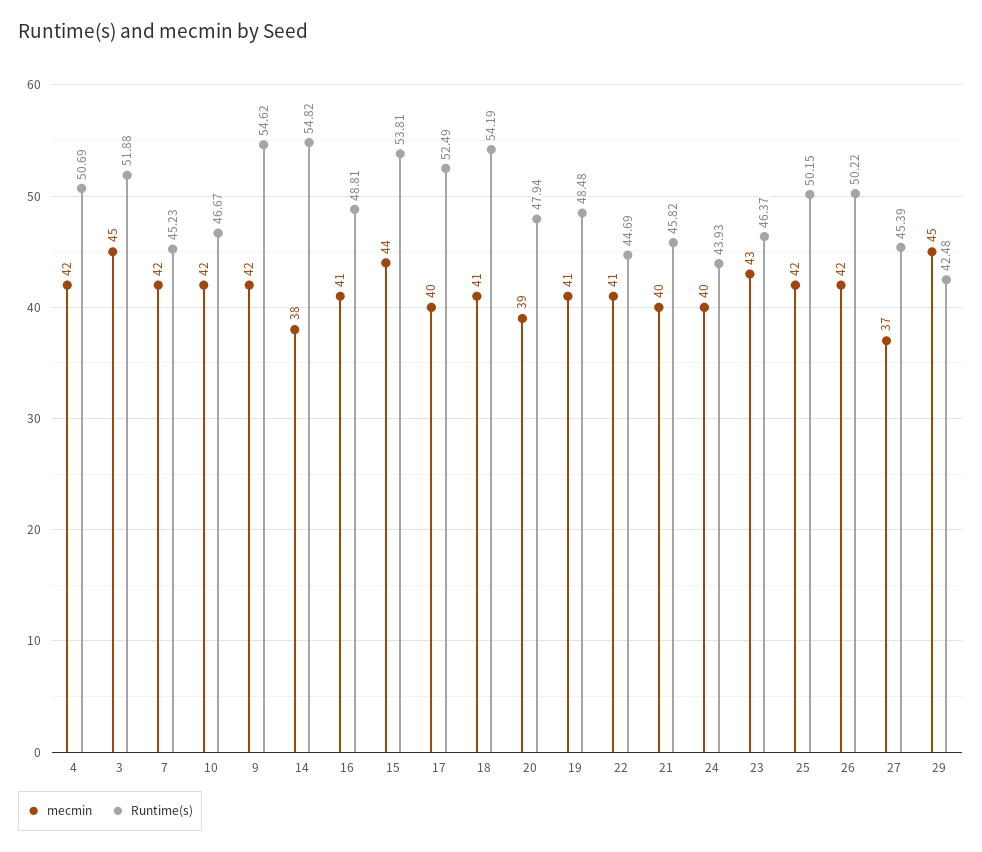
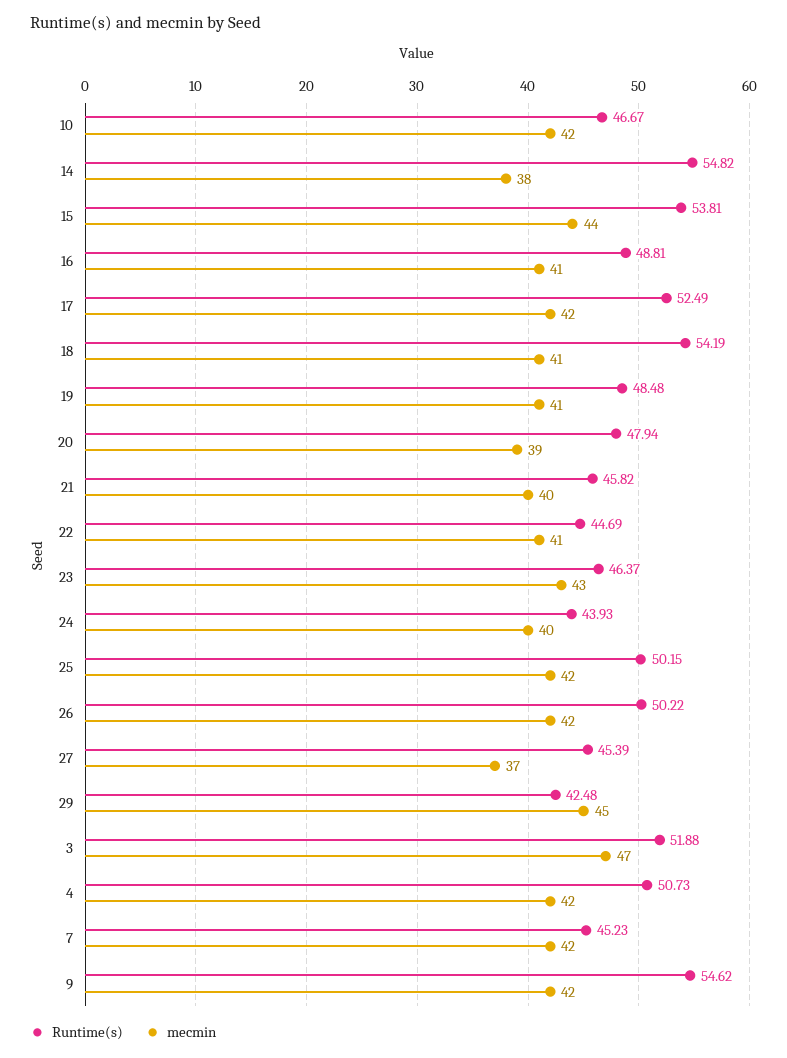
  {
    "mecmin": {
      "4": 42,
-     "3": 45,
+     "3": 47,
      "7": 42,
      "10": 42,
      "9": 42,
      "14": 38,
      "16": 41,
      "15": 44,
-     "17": 40,
+     "17": 42,
      "18": 41,
      "20": 39,
      "19": 41,
      "22": 41,
      "21": 40,
      "24": 40,
      "23": 43,
      "25": 42,
      "26": 42,
      "27": 37,
      "29": 45
    },
    "Runtime(s)": {
-     "4": 50.69,
+     "4": 50.73,
      "3": 51.88,
      "7": 45.23,
      "10": 46.67,
      "9": 54.62,
      "14": 54.82,
      "16": 48.81,
      "15": 53.81,
      "17": 52.49,
      "18": 54.19,
      "20": 47.94,
      "19": 48.48,
      "22": 44.69,
      "21": 45.82,
      "24": 43.93,
      "23": 46.37,
      "25": 50.15,
      "26": 50.22,
      "27": 45.39,
      "29": 42.48
    }
  }

